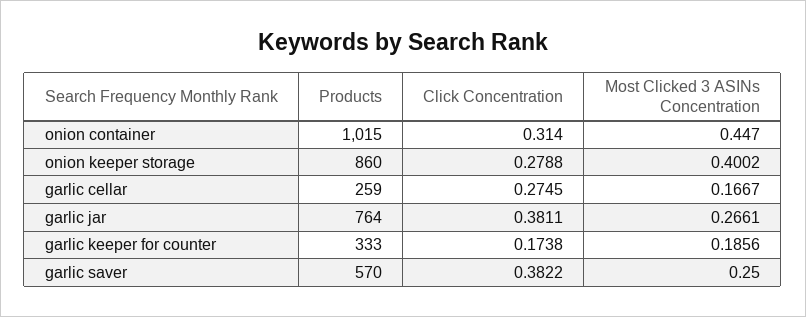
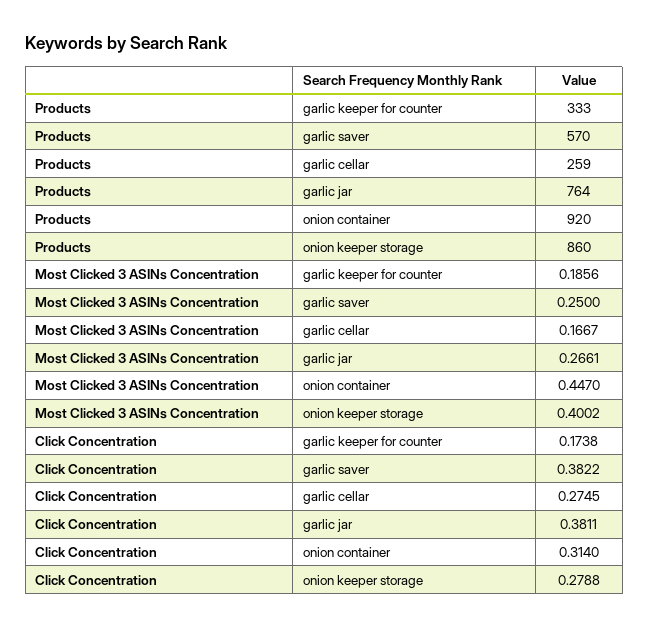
  {
    "Products": {
-     "onion container": 1015,
+     "onion container": 920,
      "onion keeper storage": 860,
      "garlic cellar": 259,
      "garlic jar": 764,
      "garlic keeper for counter": 333,
      "garlic saver": 570
    },
    "Click Concentration": {
      "onion container": 0.314,
      "onion keeper storage": 0.2788,
      "garlic cellar": 0.2745,
      "garlic jar": 0.3811,
      "garlic keeper for counter": 0.1738,
      "garlic saver": 0.3822
    },
    "Most Clicked 3 ASINs Concentration": {
      "onion container": 0.447,
      "onion keeper storage": 0.4002,
      "garlic cellar": 0.1667,
      "garlic jar": 0.2661,
      "garlic keeper for counter": 0.1856,
      "garlic saver": 0.25
    }
  }

